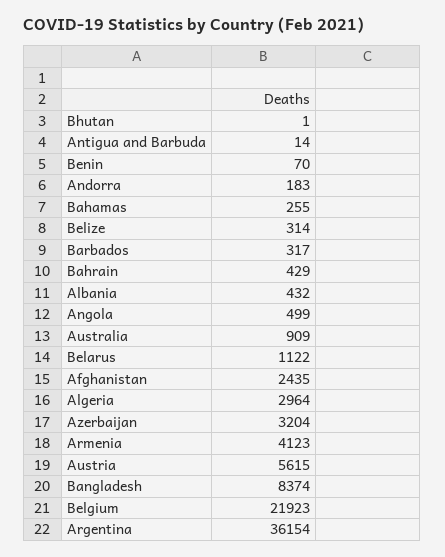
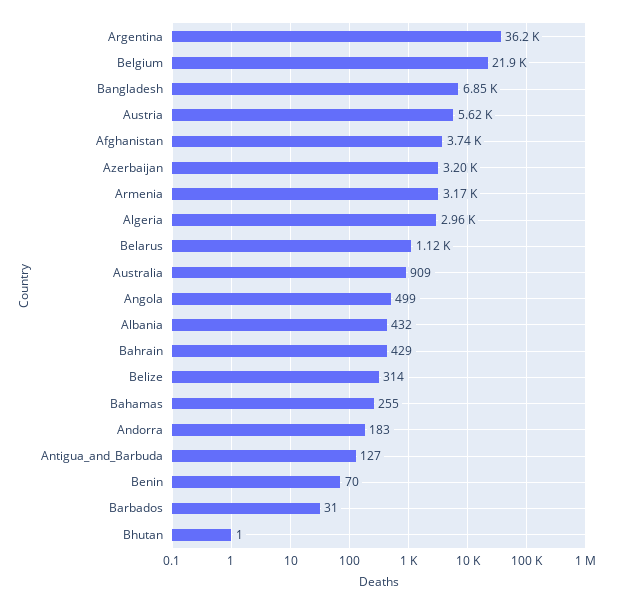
  {
    "Bhutan": 1,
-   "Antigua and Barbuda": 14,
+   "Antigua and Barbuda": 127,
    "Benin": 70,
    "Andorra": 183,
    "Bahamas": 255,
    "Belize": 314,
-   "Barbados": 317,
+   "Barbados": 31,
    "Bahrain": 429,
    "Albania": 432,
    "Angola": 499,
    "Australia": 909,
    "Belarus": 1122,
-   "Afghanistan": 2435,
+   "Afghanistan": 3740,
    "Algeria": 2964,
    "Azerbaijan": 3204,
-   "Armenia": 4123,
+   "Armenia": 3170,
    "Austria": 5615,
-   "Bangladesh": 8374,
+   "Bangladesh": 6850,
    "Belgium": 21923,
    "Argentina": 36154
  }

